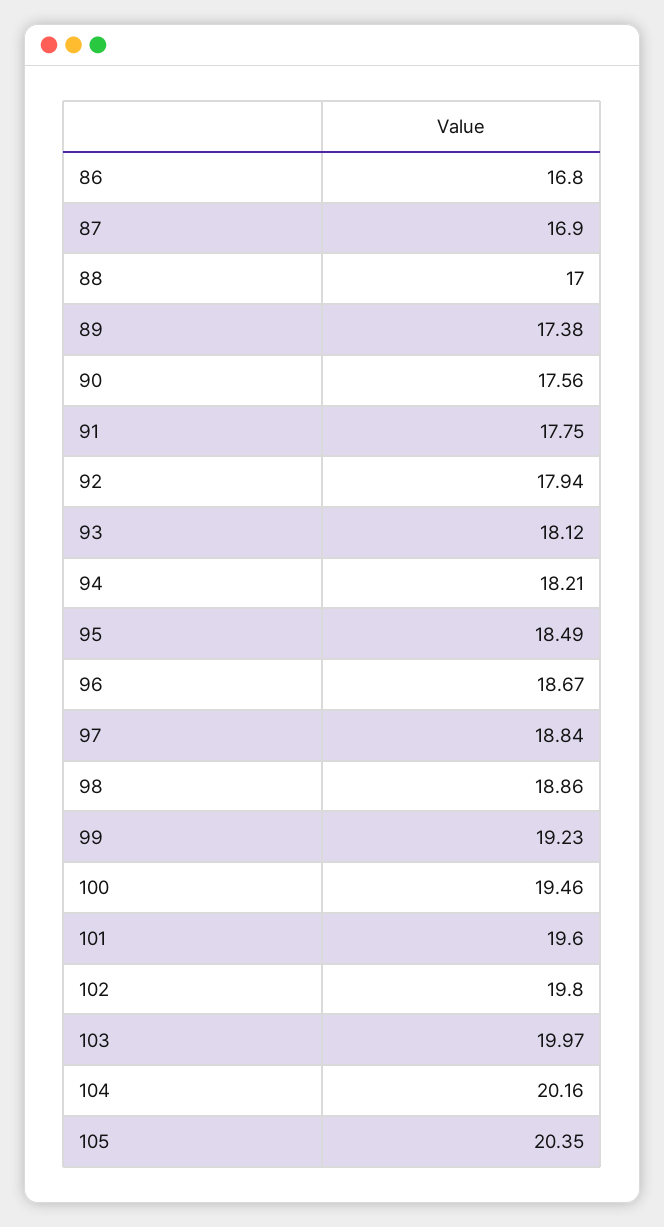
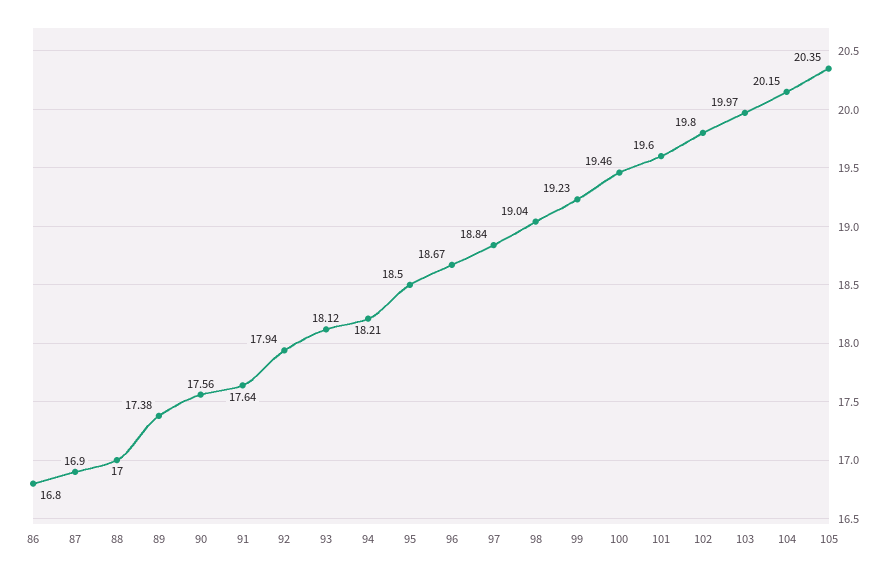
  {
    "86": 16.8,
    "87": 16.9,
    "88": 17,
    "89": 17.38,
    "90": 17.56,
-   "91": 17.75,
+   "91": 17.64,
    "92": 17.94,
    "93": 18.12,
    "94": 18.21,
-   "95": 18.49,
+   "95": 18.5,
    "96": 18.67,
    "97": 18.84,
-   "98": 18.86,
+   "98": 19.04,
    "99": 19.23,
    "100": 19.46,
    "101": 19.6,
    "102": 19.8,
    "103": 19.97,
-   "104": 20.16,
+   "104": 20.15,
    "105": 20.35
  }

